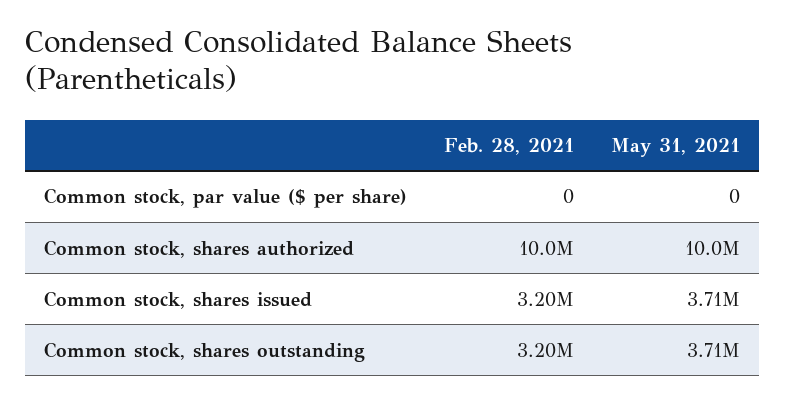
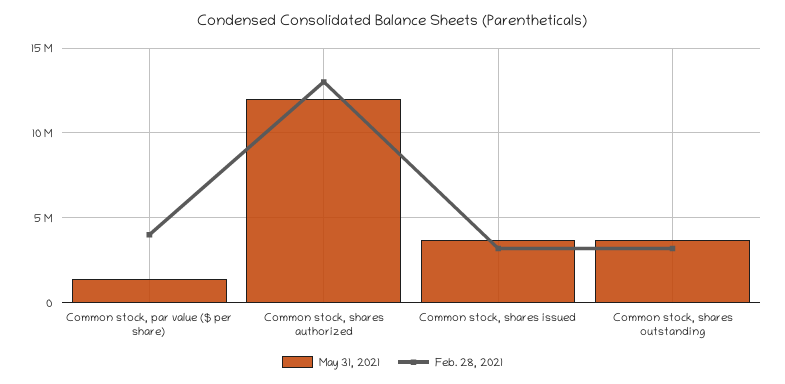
  {
    "Feb. 28, 2021": {
-     "Common stock, par value ($ per share)": 0,
+     "Common stock, par value ($ per share)": 4000000,
-     "Common stock, shares authorized": 10000000,
+     "Common stock, shares authorized": 13000000,
      "Common stock, shares issued": 3200000,
      "Common stock, shares outstanding": 3200000
    },
    "May 31, 2021": {
-     "Common stock, par value ($ per share)": 0,
+     "Common stock, par value ($ per share)": 1500000,
-     "Common stock, shares authorized": 10000000,
+     "Common stock, shares authorized": 12000000,
      "Common stock, shares issued": 3710000,
      "Common stock, shares outstanding": 3710000
    }
  }

